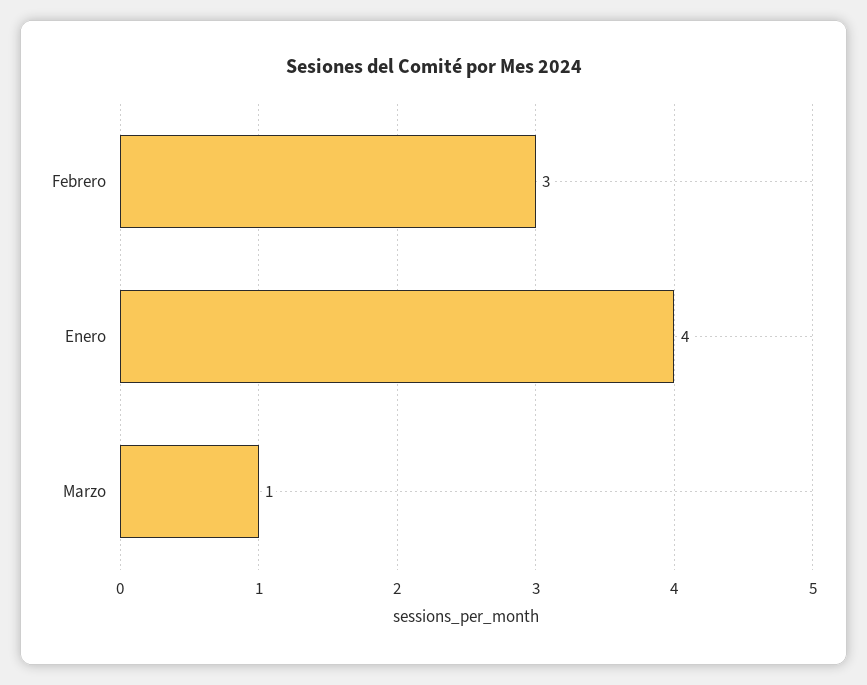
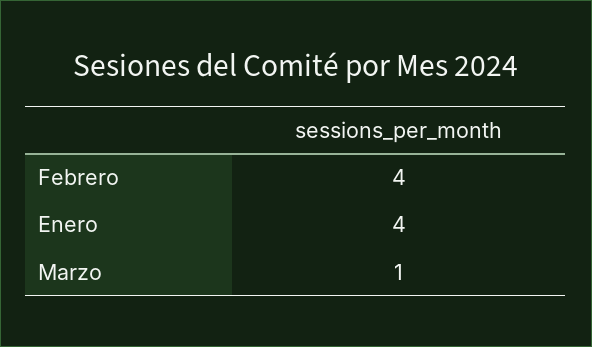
  {
-   "Febrero": 3,
+   "Febrero": 4,
    "Enero": 4,
    "Marzo": 1
  }

